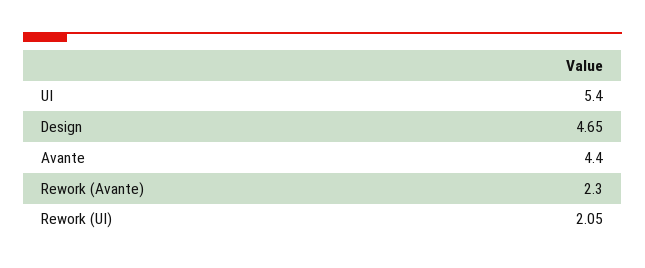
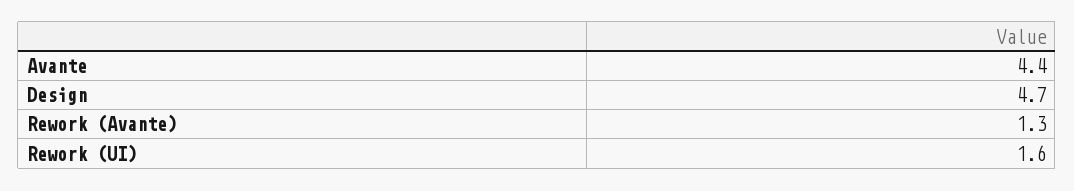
  {
-   "UI": 5.4,
    "Design": 4.65,
    "Avante": 4.4,
-   "Rework (Avante)": 2.3,
+   "Rework (Avante)": 1.3,
-   "Rework (UI)": 2.05
+   "Rework (UI)": 1.6
  }

